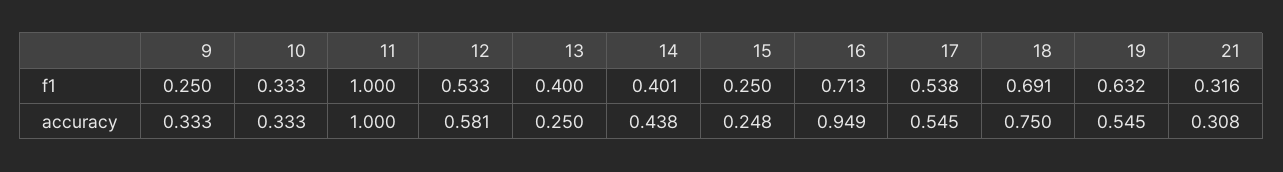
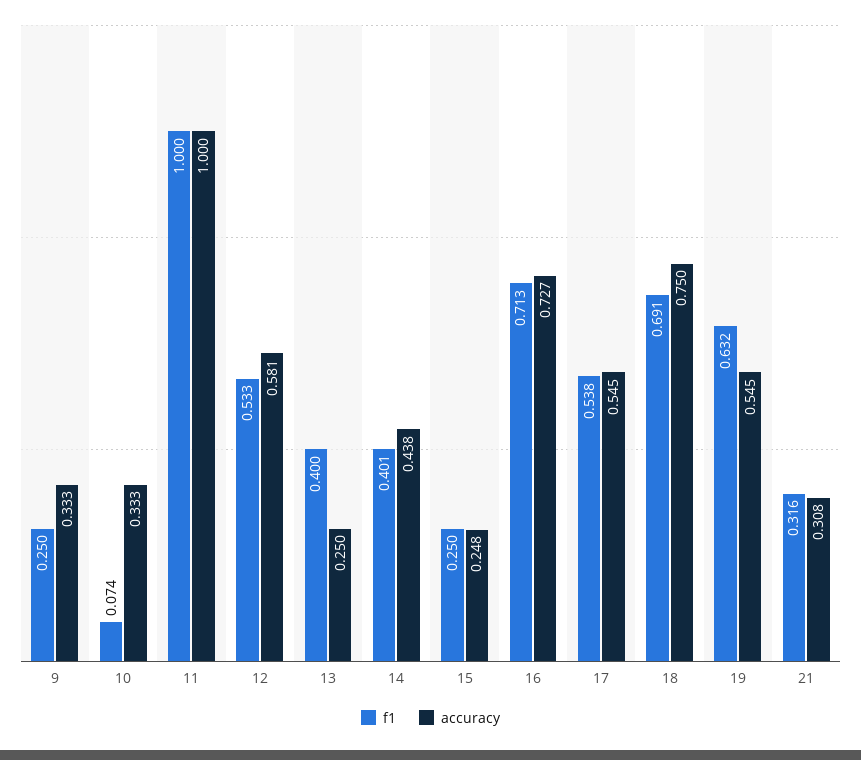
  {
    "f1": {
      "9": 0.25,
-     "10": 0.333,
+     "10": 0.074,
      "11": 1,
      "12": 0.533,
      "13": 0.4,
      "14": 0.401,
      "15": 0.25,
      "16": 0.713,
      "17": 0.538,
      "18": 0.691,
      "19": 0.632,
      "21": 0.316
    },
    "accuracy": {
      "9": 0.333,
      "10": 0.333,
      "11": 1,
      "12": 0.581,
      "13": 0.25,
      "14": 0.438,
      "15": 0.248,
-     "16": 0.949,
+     "16": 0.727,
      "17": 0.545,
      "18": 0.75,
      "19": 0.545,
      "21": 0.308
    }
  }

